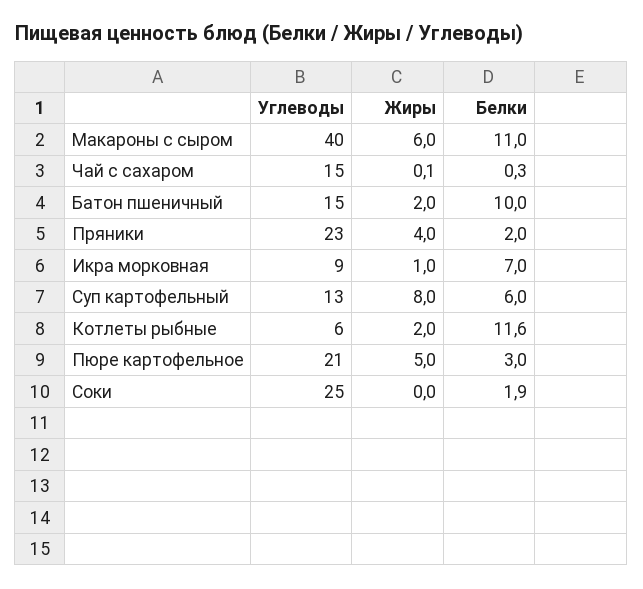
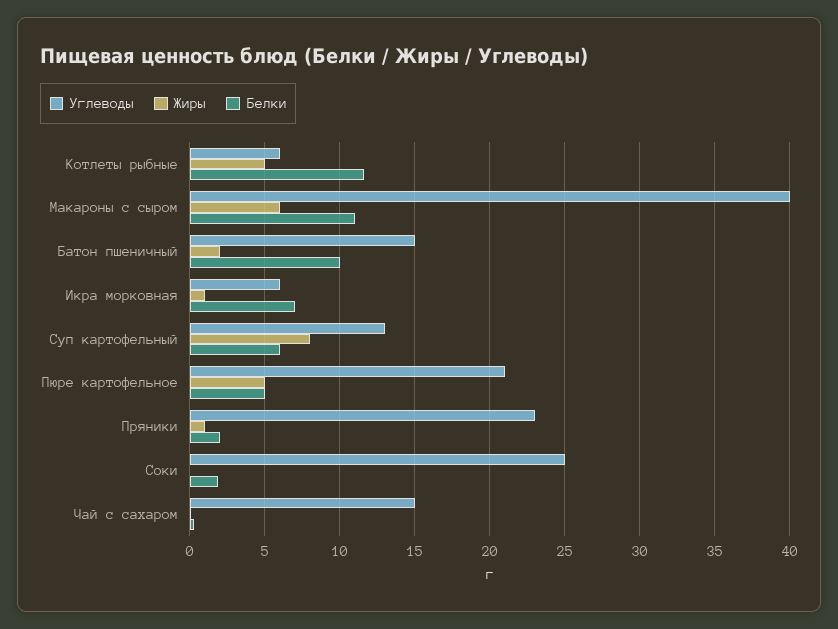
  {
    "Углеводы": {
      "Макароны с сыром": 40,
      "Чай с сахаром": 15,
      "Батон пшеничный": 15,
      "Пряники": 23,
-     "Икра морковная": 9,
+     "Икра морковная": 6,
      "Суп картофельный": 13,
      "Котлеты рыбные": 6,
      "Пюре картофельное": 21,
      "Соки": 25
    },
    "Жиры": {
      "Макароны с сыром": 6,
      "Чай с сахаром": 0.1,
      "Батон пшеничный": 2,
-     "Пряники": 4,
+     "Пряники": 1,
      "Икра морковная": 1,
      "Суп картофельный": 8,
-     "Котлеты рыбные": 2,
+     "Котлеты рыбные": 5,
      "Пюре картофельное": 5,
      "Соки": 0
    },
    "Белки": {
      "Макароны с сыром": 11,
      "Чай с сахаром": 0.3,
      "Батон пшеничный": 10,
      "Пряники": 2,
      "Икра морковная": 7,
      "Суп картофельный": 6,
      "Котлеты рыбные": 11.6,
-     "Пюре картофельное": 3,
+     "Пюре картофельное": 5,
      "Соки": 1.9
    }
  }

